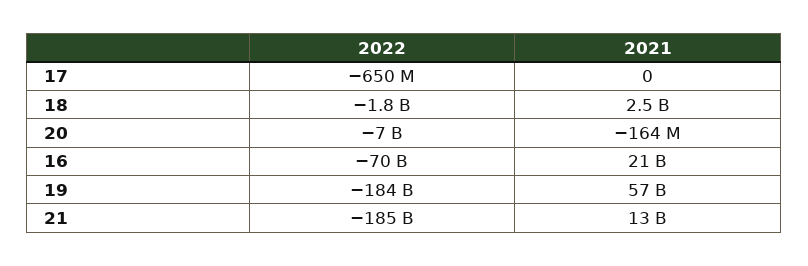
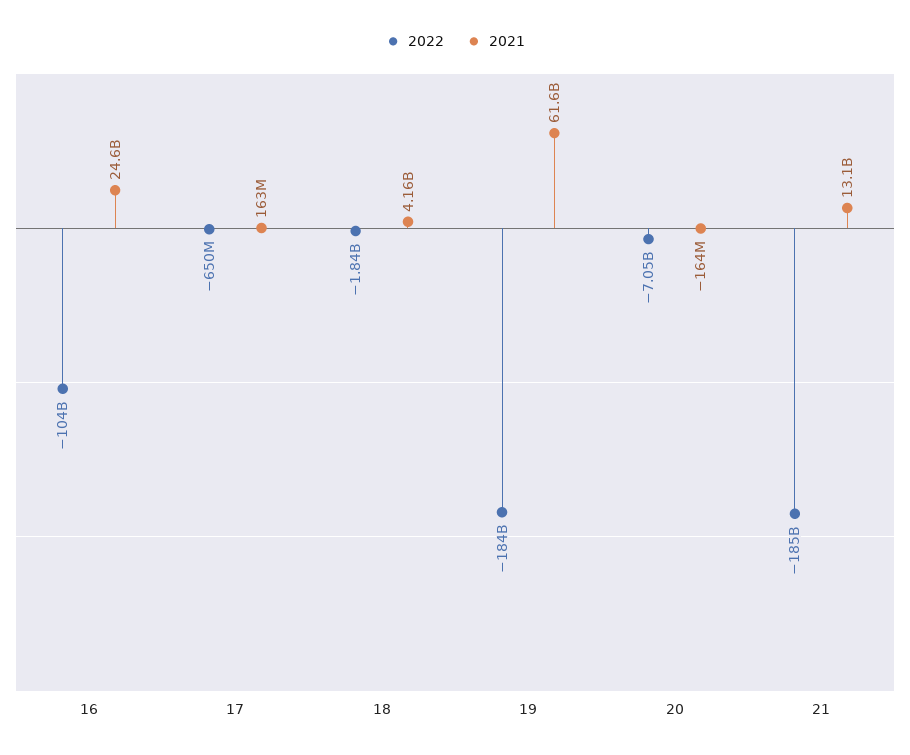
  {
    "2022": {
      "17": -650000000,
      "18": -1840000000,
      "20": -7050000000,
-     "16": -70000000000,
+     "16": -104000000000,
      "19": -184000000000,
      "21": -185000000000
    },
    "2021": {
-     "17": 0,
+     "17": 163000000,
-     "18": 2500000000,
+     "18": 4160000000,
      "20": -164000000,
-     "16": 21000000000,
+     "16": 24600000000,
-     "19": 57000000000,
+     "19": 61600000000,
      "21": 13100000000
    }
  }

